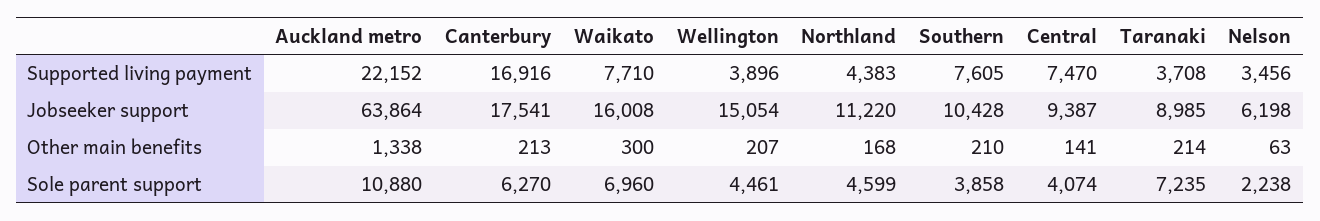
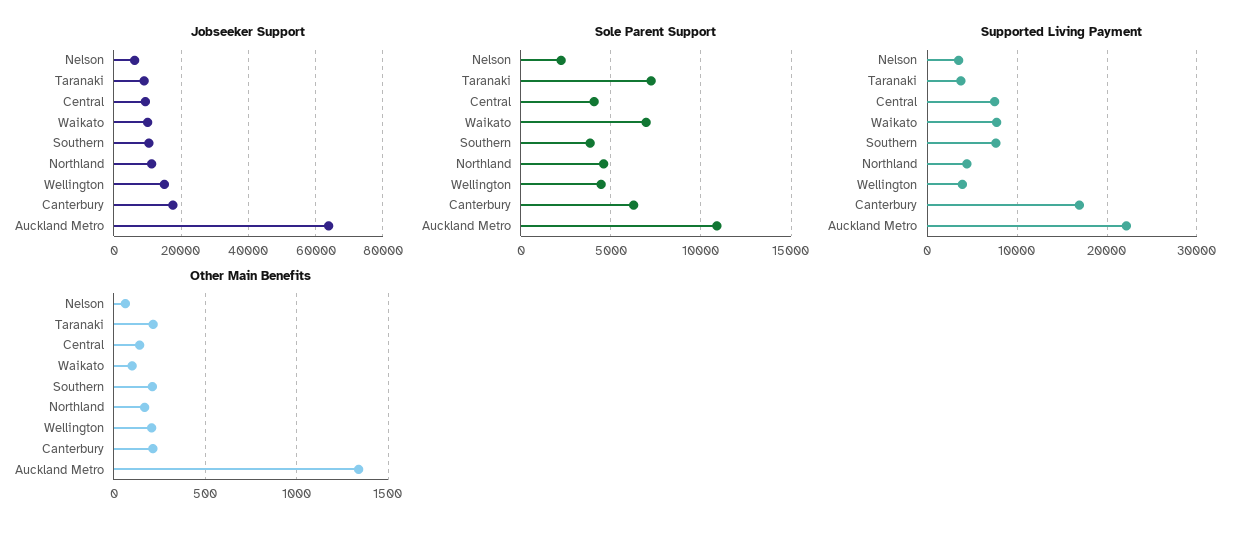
  {
    "Supported living payment": {
      "Auckland metro": 22152,
      "Canterbury": 16916,
      "Waikato": 7710,
      "Wellington": 3896,
      "Northland": 4383,
      "Southern": 7605,
      "Central": 7470,
      "Taranaki": 3708,
      "Nelson": 3456
    },
    "Jobseeker support": {
      "Auckland metro": 63864,
      "Canterbury": 17541,
-     "Waikato": 16008,
+     "Waikato": 10000,
      "Wellington": 15054,
      "Northland": 11220,
      "Southern": 10428,
      "Central": 9387,
      "Taranaki": 8985,
      "Nelson": 6198
    },
    "Other main benefits": {
      "Auckland metro": 1338,
      "Canterbury": 213,
-     "Waikato": 300,
+     "Waikato": 100,
      "Wellington": 207,
      "Northland": 168,
      "Southern": 210,
      "Central": 141,
      "Taranaki": 214,
      "Nelson": 63
    },
    "Sole parent support": {
      "Auckland metro": 10880,
      "Canterbury": 6270,
      "Waikato": 6960,
      "Wellington": 4461,
      "Northland": 4599,
      "Southern": 3858,
      "Central": 4074,
      "Taranaki": 7235,
      "Nelson": 2238
    }
  }

